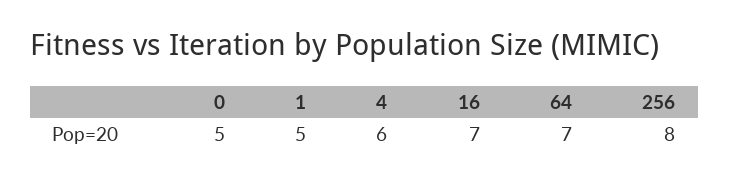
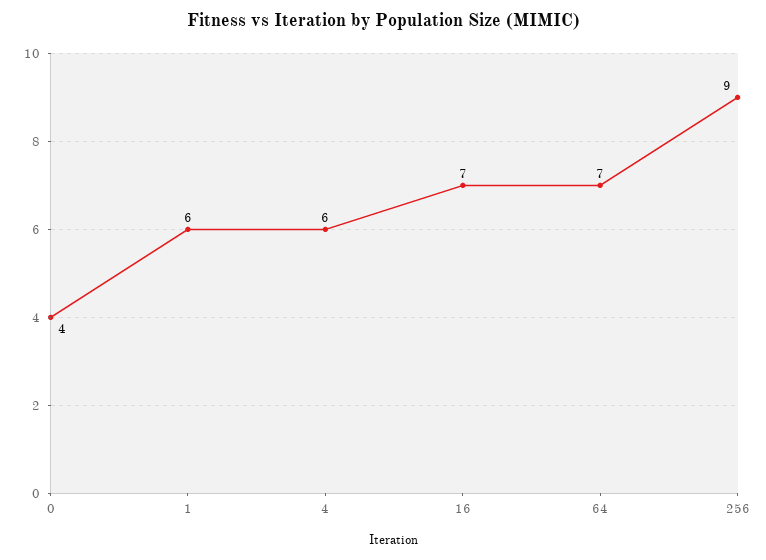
  {
-   "0": 5,
+   "0": 4,
-   "1": 5,
+   "1": 6,
    "4": 6,
    "16": 7,
    "64": 7,
-   "256": 8
+   "256": 9
  }

